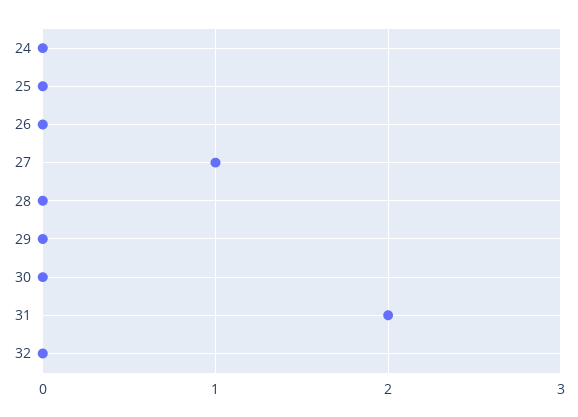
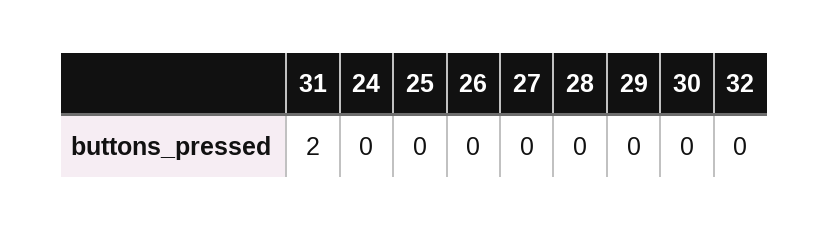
  {
    "24": 0,
    "25": 0,
    "26": 0,
-   "27": 1,
+   "27": 0,
    "28": 0,
    "29": 0,
    "30": 0,
    "31": 2,
    "32": 0
  }

